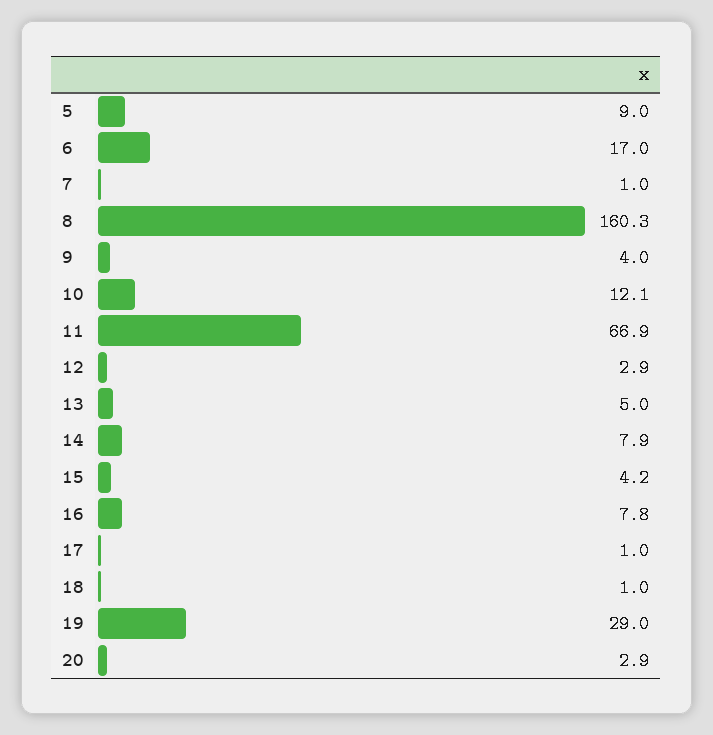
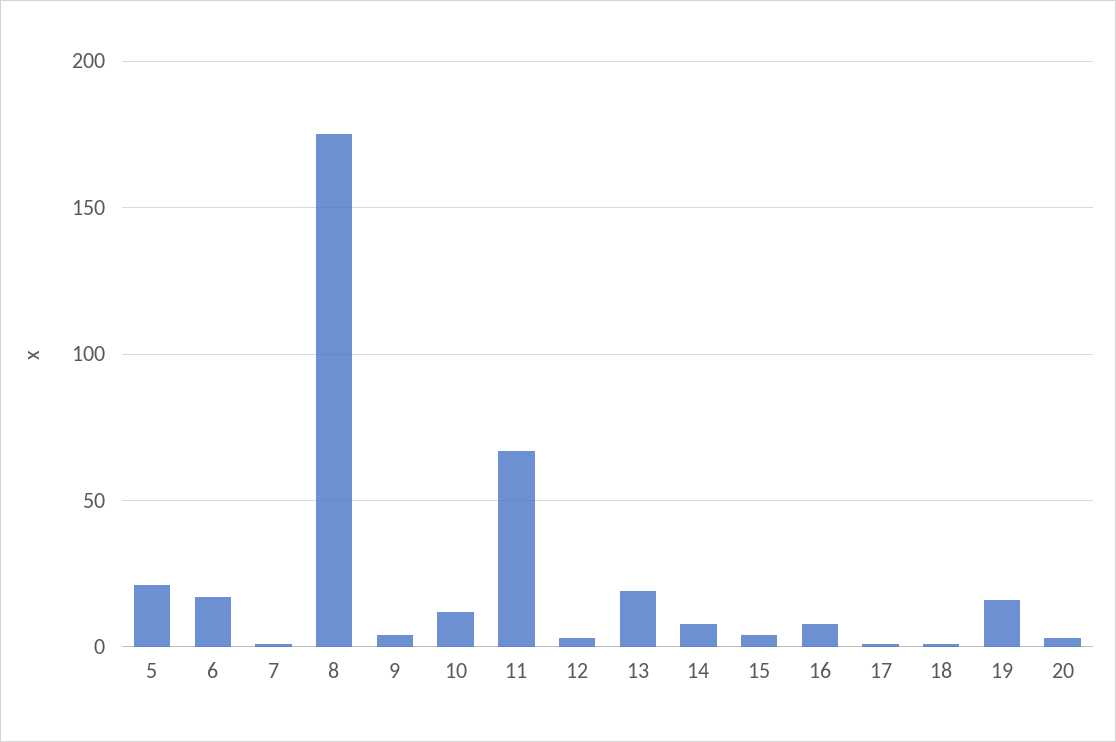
  {
-   "5": 9,
+   "5": 20,
    "6": 17,
    "7": 1,
-   "8": 160.3,
+   "8": 175,
    "9": 4,
    "10": 12.1,
    "11": 66.9,
    "12": 2.9,
-   "13": 5,
+   "13": 20,
    "14": 7.9,
    "15": 4.2,
    "16": 7.8,
    "17": 1,
    "18": 1,
-   "19": 29,
+   "19": 15,
    "20": 2.9
  }

